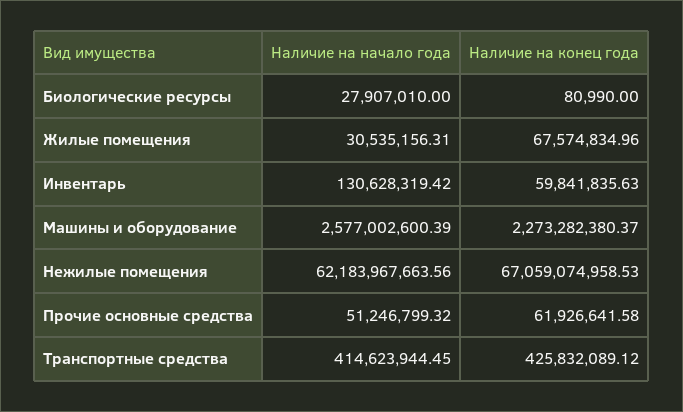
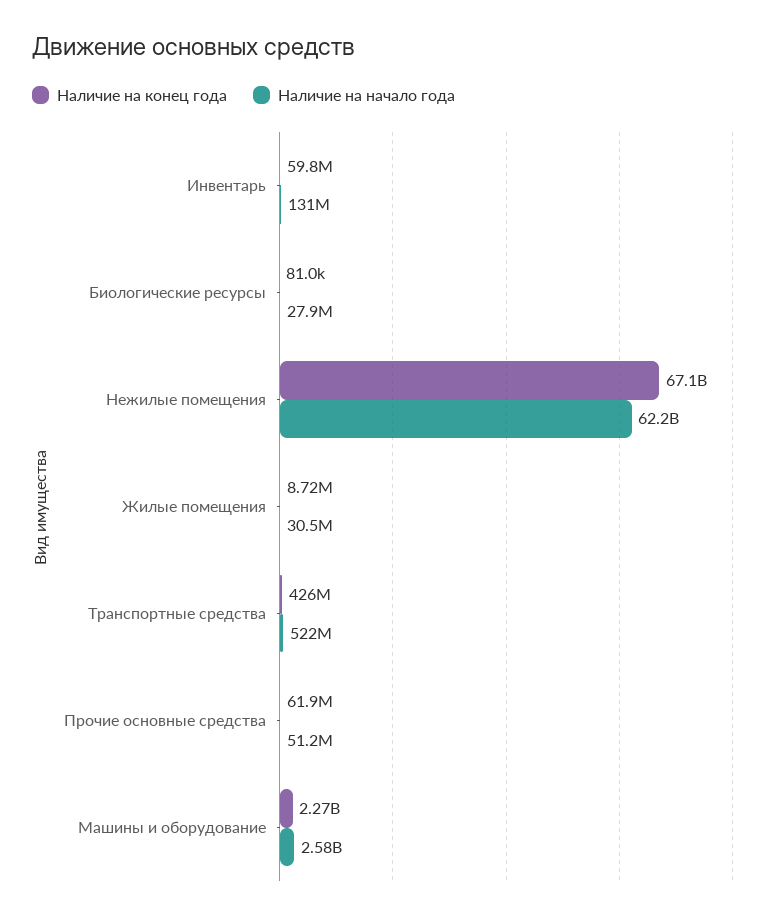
  {
    "Наличие на начало года": {
      "Биологические ресурсы": 27907010,
      "Жилые помещения": 30535156.31,
      "Инвентарь": 130628319.42,
      "Машины и оборудование": 2577002600.39,
      "Нежилые помещения": 62183967663.56,
      "Прочие основные средства": 51246799.32,
-     "Транспортные средства": 414623944.45
+     "Транспортные средства": 522000000
    },
    "Наличие на конец года": {
      "Биологические ресурсы": 80990,
-     "Жилые помещения": 67574834.96,
+     "Жилые помещения": 8720000,
      "Инвентарь": 59841835.63,
      "Машины и оборудование": 2273282380.37,
      "Нежилые помещения": 67059074958.53,
      "Прочие основные средства": 61926641.58,
      "Транспортные средства": 425832089.12
    }
  }

